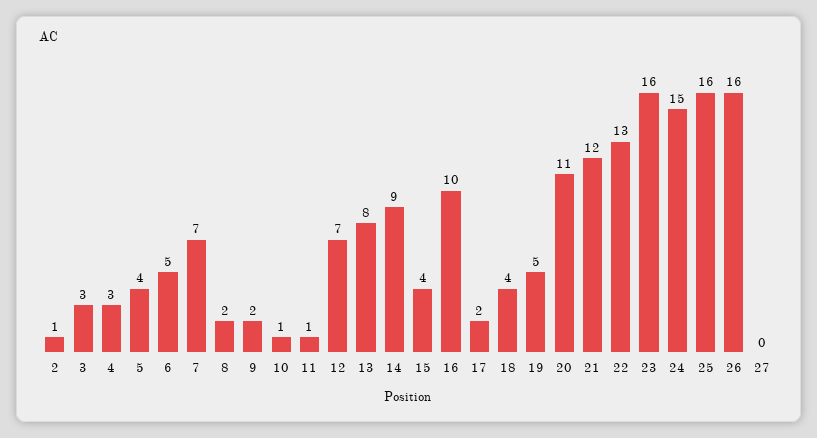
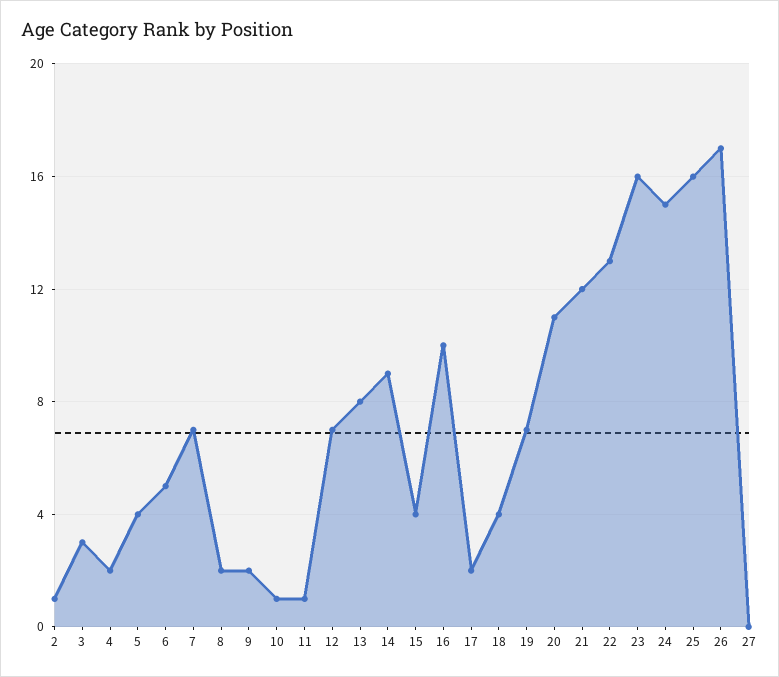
  {
    "2": 1,
    "3": 3,
-   "4": 3,
+   "4": 2,
    "5": 4,
    "6": 5,
    "7": 7,
    "8": 2,
    "9": 2,
    "10": 1,
    "11": 1,
    "12": 7,
    "13": 8,
    "14": 9,
    "15": 4,
    "16": 10,
    "17": 2,
    "18": 4,
-   "19": 5,
+   "19": 7,
    "20": 11,
    "21": 12,
    "22": 13,
    "23": 16,
    "24": 15,
    "25": 16,
-   "26": 16,
+   "26": 17,
    "27": 0
  }

